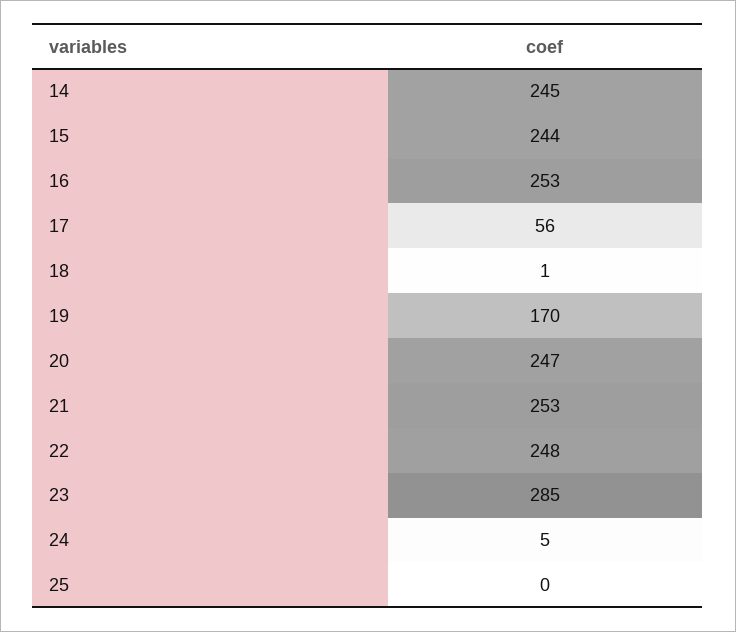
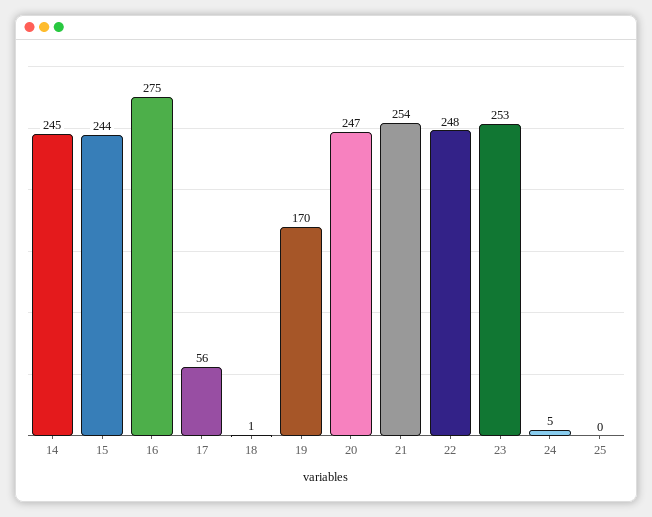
  {
    "14": 245,
    "15": 244,
-   "16": 253,
+   "16": 275,
    "17": 56,
    "18": 1,
    "19": 170,
    "20": 247,
-   "21": 253,
+   "21": 254,
    "22": 248,
-   "23": 285,
+   "23": 253,
    "24": 5,
    "25": 0
  }

